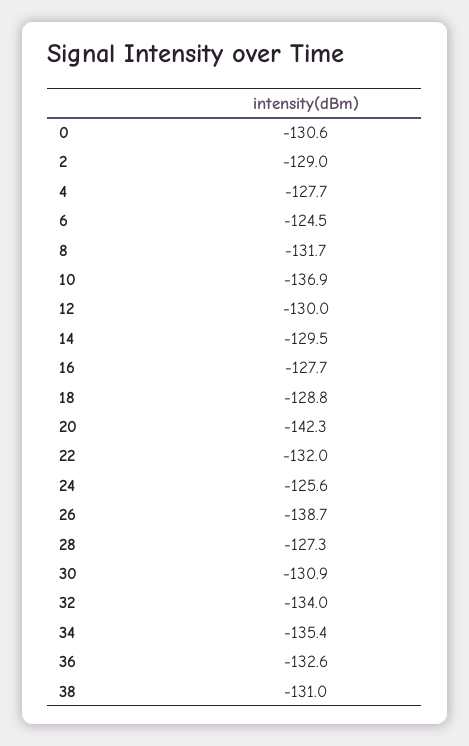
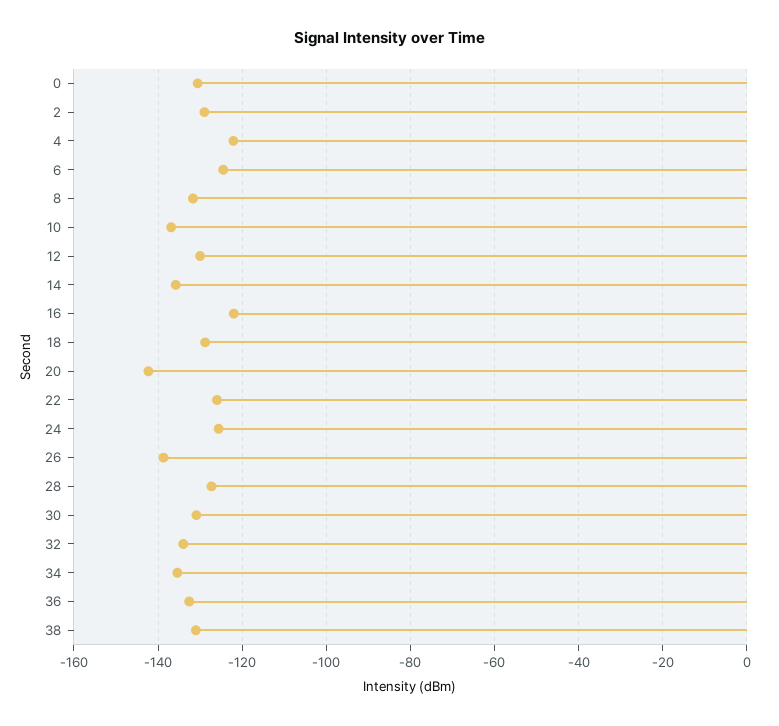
  {
    "0": -130.6,
    "2": -129,
-   "4": -127.7,
+   "4": -122,
    "6": -124.5,
    "8": -131.7,
    "10": -136.9,
    "12": -130,
-   "14": -129.5,
+   "14": -136,
-   "16": -127.7,
+   "16": -122,
    "18": -128.8,
    "20": -142.3,
-   "22": -132,
+   "22": -126,
    "24": -125.6,
    "26": -138.7,
    "28": -127.3,
    "30": -130.9,
    "32": -134,
    "34": -135.4,
    "36": -132.6,
    "38": -131
  }

